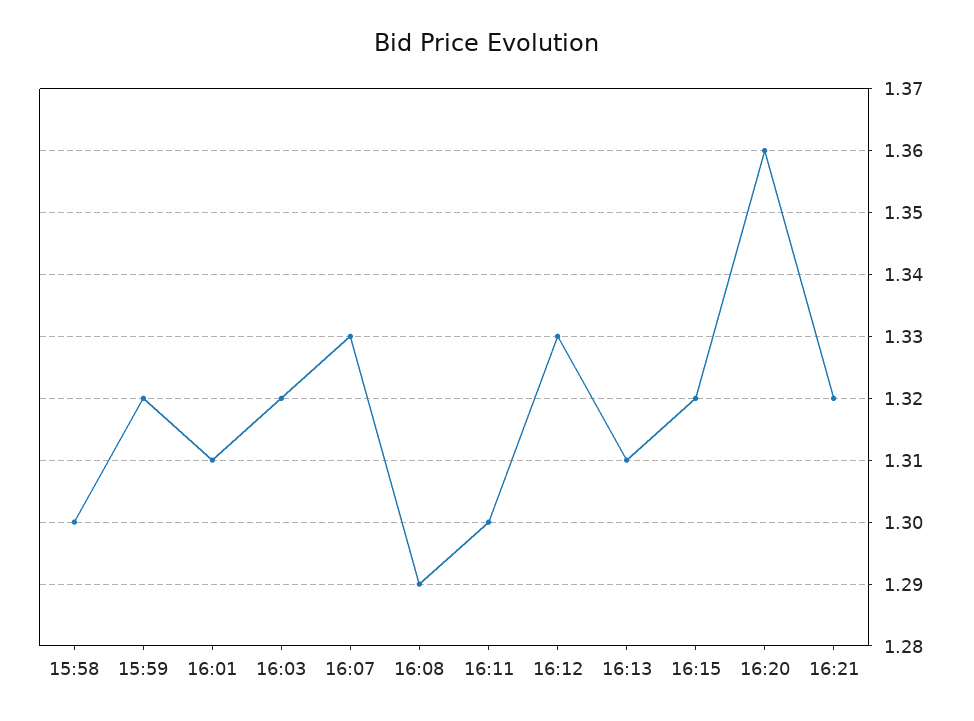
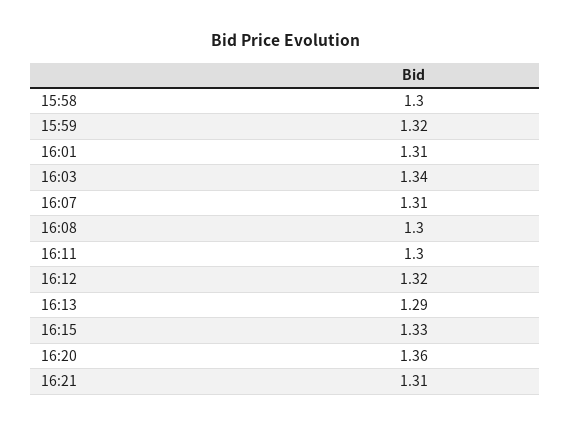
  {
    "15:58": 1.3,
    "15:59": 1.32,
    "16:01": 1.31,
-   "16:03": 1.32,
+   "16:03": 1.34,
-   "16:07": 1.33,
+   "16:07": 1.31,
-   "16:08": 1.29,
+   "16:08": 1.3,
    "16:11": 1.3,
-   "16:12": 1.33,
+   "16:12": 1.32,
-   "16:13": 1.31,
+   "16:13": 1.29,
-   "16:15": 1.32,
+   "16:15": 1.33,
    "16:20": 1.36,
-   "16:21": 1.32
+   "16:21": 1.31
  }

